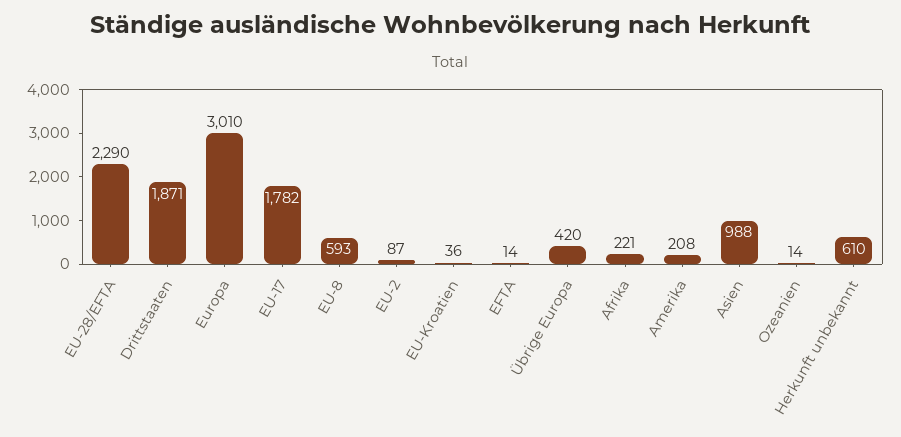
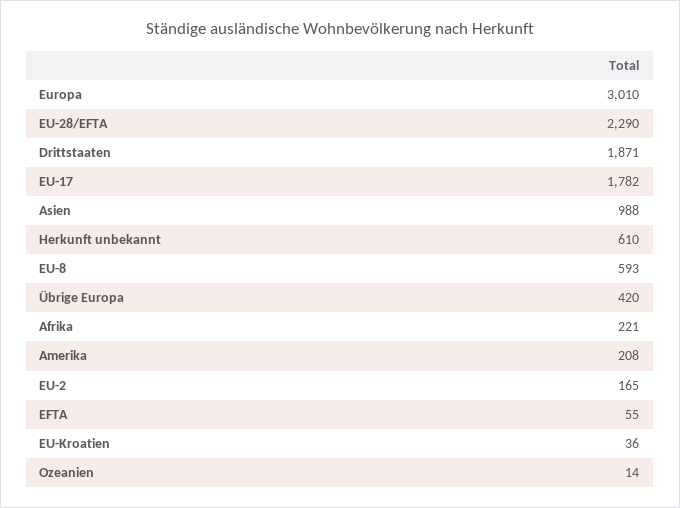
  {
    "EU-28/EFTA": 2290,
    "Drittstaaten": 1871,
    "Europa": 3010,
    "EU-17": 1782,
    "EU-8": 593,
-   "EU-2": 87,
+   "EU-2": 165,
    "EU-Kroatien": 36,
-   "EFTA": 14,
+   "EFTA": 55,
    "Übrige Europa": 420,
    "Afrika": 221,
    "Amerika": 208,
    "Asien": 988,
    "Ozeanien": 14,
    "Herkunft unbekannt": 610
  }

